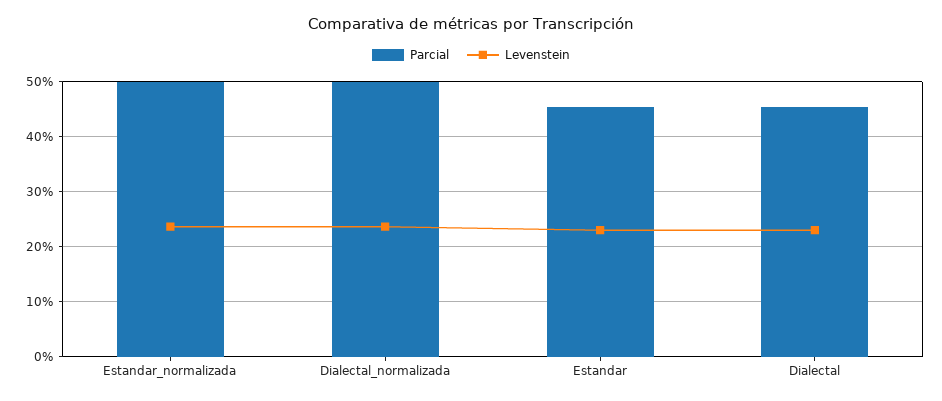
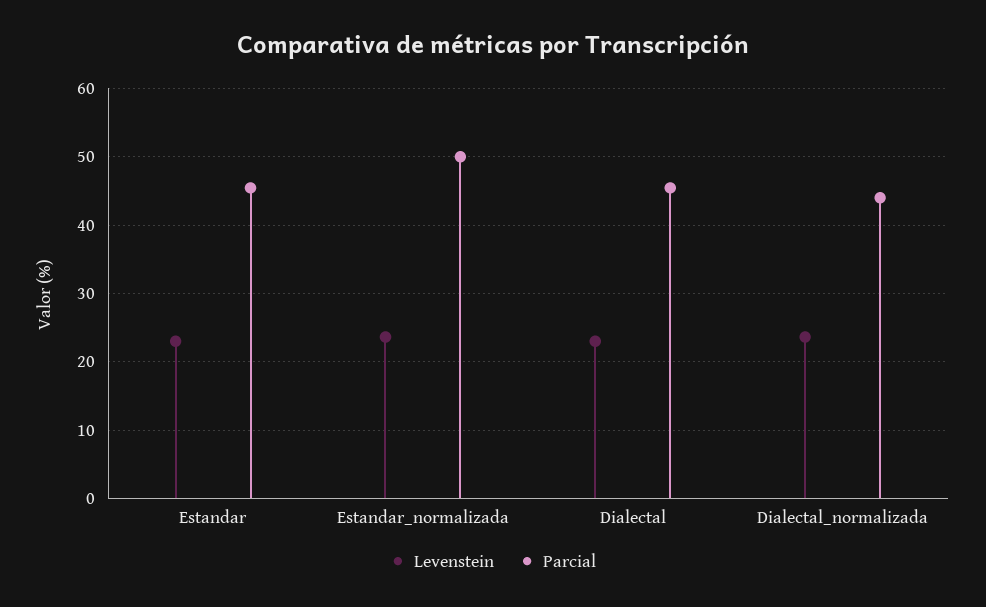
  {
    "Parcial": {
      "Estandar_normalizada": 50,
-     "Dialectal_normalizada": 50,
+     "Dialectal_normalizada": 44,
      "Estandar": 45,
      "Dialectal": 45
    },
    "Levenstein": {
      "Estandar_normalizada": 24,
      "Dialectal_normalizada": 24,
      "Estandar": 23,
      "Dialectal": 23
    }
  }

